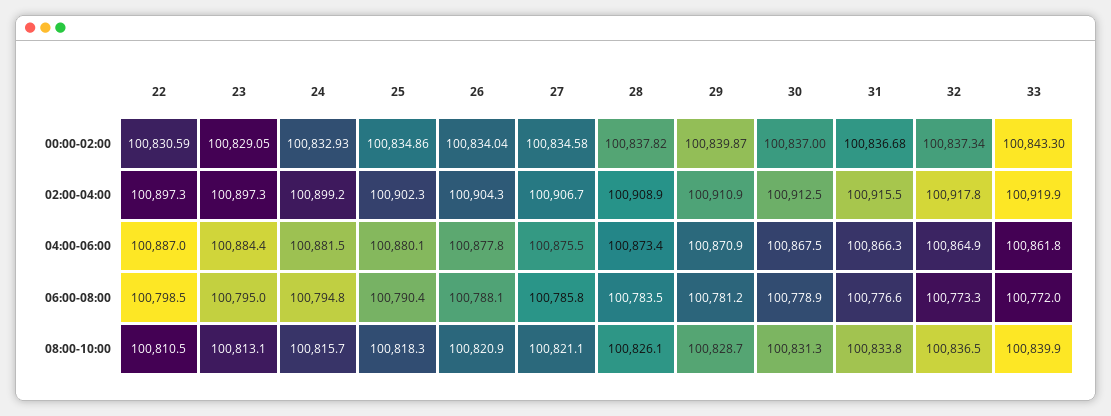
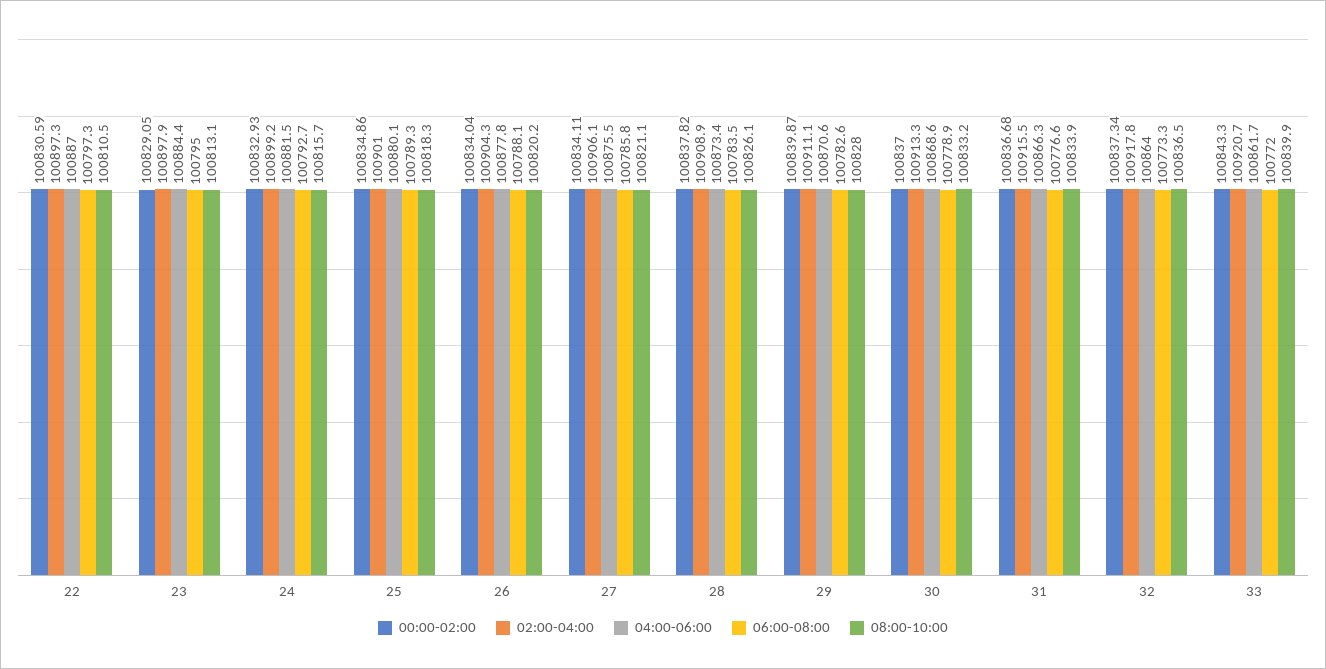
  {
    "00:00-02:00": {
      "22": 100830.59,
      "23": 100829.05,
      "24": 100832.93,
      "25": 100834.86,
      "26": 100834.04,
-     "27": 100834.58,
+     "27": 100834.11,
      "28": 100837.82,
      "29": 100839.87,
      "30": 100837,
      "31": 100836.68,
      "32": 100837.34,
      "33": 100843.3
    },
    "02:00-04:00": {
      "22": 100897.3,
-     "23": 100897.3,
+     "23": 100897.9,
      "24": 100899.2,
-     "25": 100902.3,
+     "25": 100901,
      "26": 100904.3,
-     "27": 100906.7,
+     "27": 100906.1,
      "28": 100908.9,
-     "29": 100910.9,
+     "29": 100911.1,
-     "30": 100912.5,
+     "30": 100913.3,
      "31": 100915.5,
      "32": 100917.8,
-     "33": 100919.9
+     "33": 100920.7
    },
    "04:00-06:00": {
      "22": 100887,
      "23": 100884.4,
      "24": 100881.5,
      "25": 100880.1,
      "26": 100877.8,
      "27": 100875.5,
      "28": 100873.4,
-     "29": 100870.9,
+     "29": 100870.6,
-     "30": 100867.5,
+     "30": 100868.6,
      "31": 100866.3,
-     "32": 100864.9,
+     "32": 100864,
-     "33": 100861.8
+     "33": 100861.7
    },
    "06:00-08:00": {
-     "22": 100798.5,
+     "22": 100797.3,
      "23": 100795,
-     "24": 100794.8,
+     "24": 100792.7,
-     "25": 100790.4,
+     "25": 100789.3,
      "26": 100788.1,
      "27": 100785.8,
      "28": 100783.5,
-     "29": 100781.2,
+     "29": 100782.6,
      "30": 100778.9,
      "31": 100776.6,
      "32": 100773.3,
      "33": 100772
    },
    "08:00-10:00": {
      "22": 100810.5,
      "23": 100813.1,
      "24": 100815.7,
      "25": 100818.3,
-     "26": 100820.9,
+     "26": 100820.2,
      "27": 100821.1,
      "28": 100826.1,
-     "29": 100828.7,
+     "29": 100828,
-     "30": 100831.3,
+     "30": 100833.2,
-     "31": 100833.8,
+     "31": 100833.9,
      "32": 100836.5,
      "33": 100839.9
    }
  }

